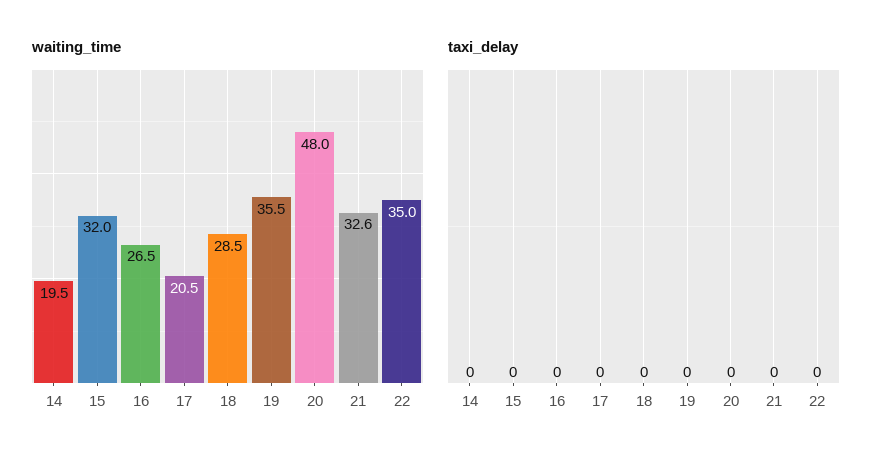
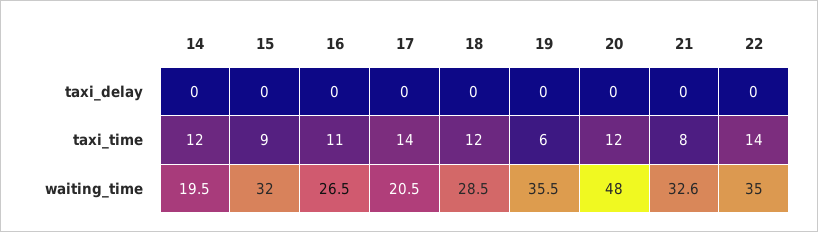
  {
    "waiting_time": {
      "14": 19.5,
      "15": 32,
      "16": 26.5,
      "17": 20.5,
      "18": 28.5,
      "19": 35.5,
      "20": 48,
      "21": 32.6,
      "22": 35
    },
    "taxi_delay": {
      "14": 0,
      "15": 0,
      "16": 0,
      "17": 0,
      "18": 0,
      "19": 0,
      "20": 0,
      "21": 0,
      "22": 0
-   }
+   },
+   "taxi_time": {
+     "14": 12,
+     "15": 9,
+     "16": 11,
+     "17": 14,
+     "18": 12,
+     "19": 6,
+     "20": 12,
+     "21": 8,
+     "22": 14
+   }
  }

